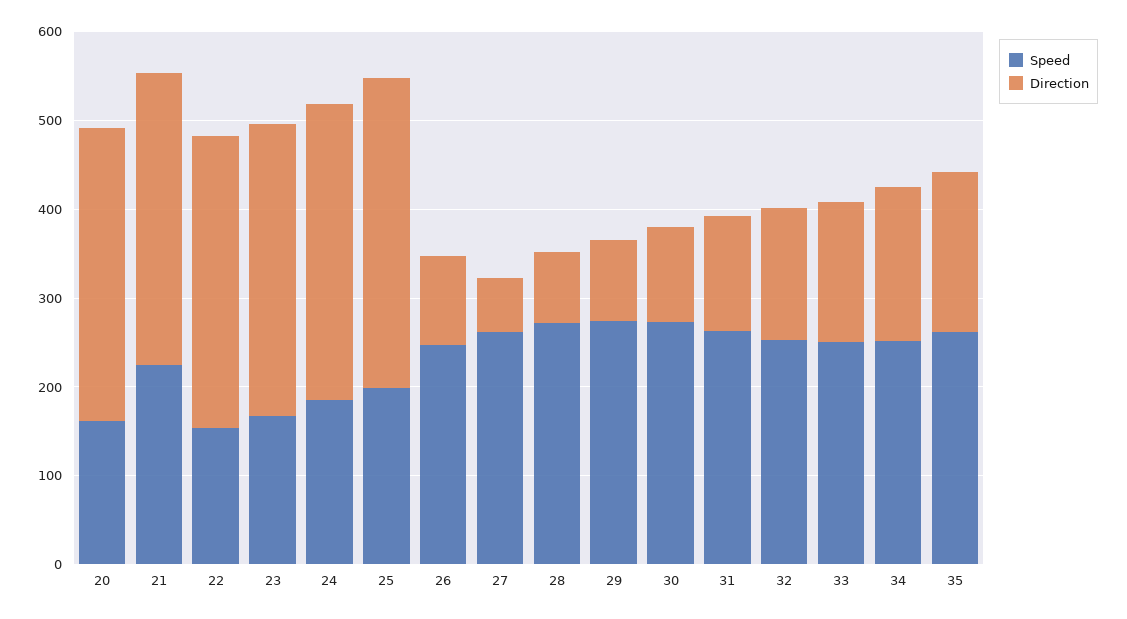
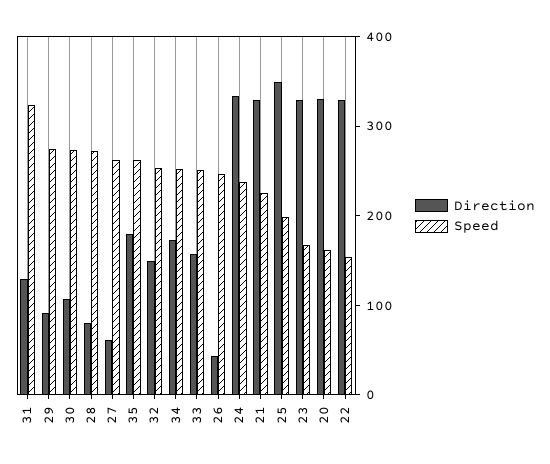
  {
    "Speed": {
      "20": 160,
      "21": 220,
      "22": 160,
      "23": 160,
-     "24": 180,
+     "24": 240,
      "25": 200,
      "26": 240,
      "27": 260,
      "28": 280,
      "29": 280,
      "30": 280,
-     "31": 260,
+     "31": 320,
      "32": 260,
      "33": 260,
      "34": 260,
      "35": 260
    },
    "Direction": {
      "20": 340,
      "21": 320,
      "22": 320,
      "23": 320,
      "24": 340,
      "25": 340,
-     "26": 100,
+     "26": 40,
      "27": 60,
      "28": 80,
      "29": 100,
      "30": 100,
      "31": 120,
      "32": 140,
      "33": 160,
      "34": 180,
      "35": 180
    }
  }

